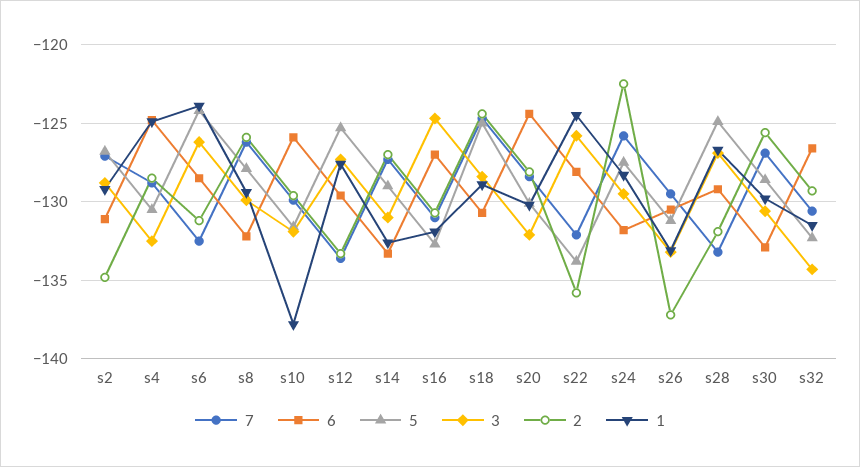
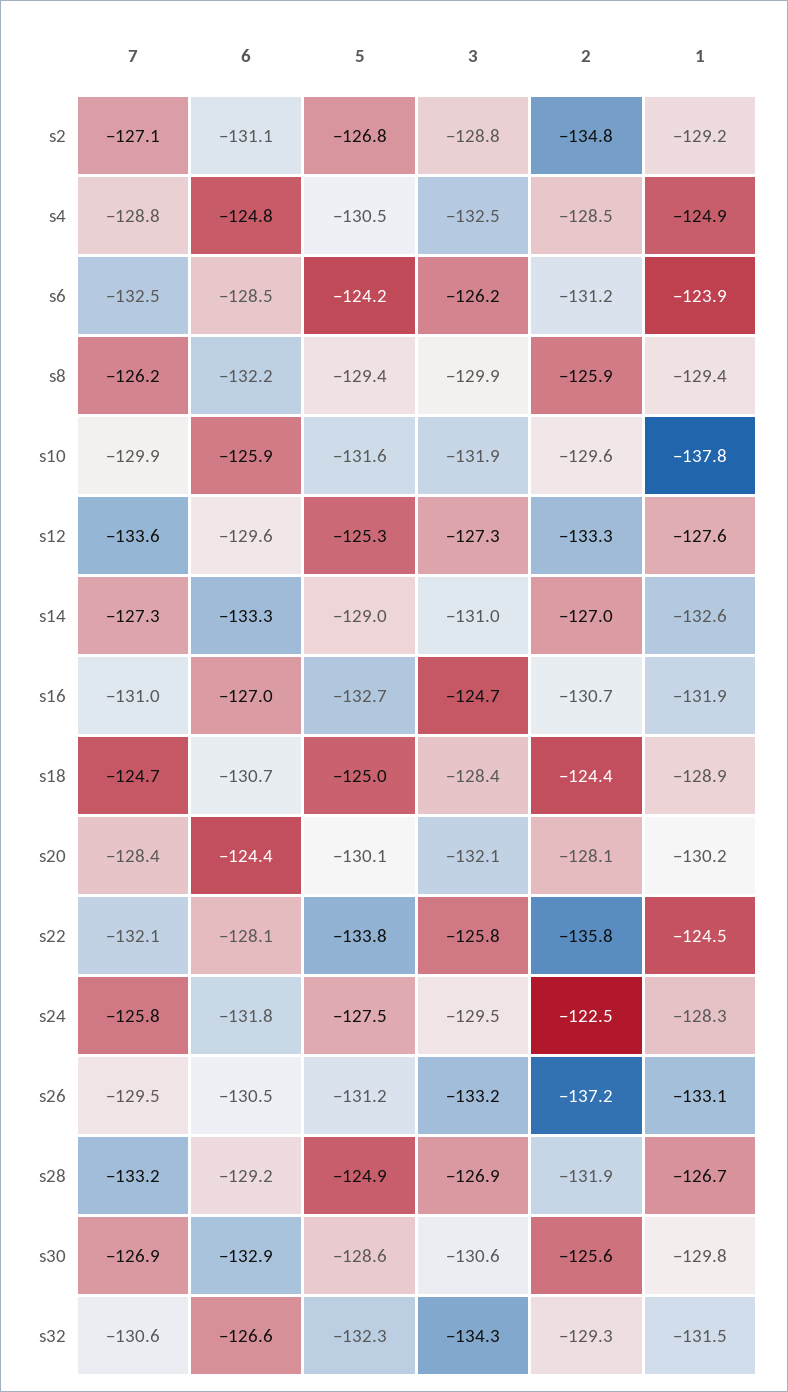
  {
    "7": {
      "s2": -127.1,
      "s4": -128.8,
      "s6": -132.5,
      "s8": -126.2,
      "s10": -129.9,
      "s12": -133.6,
      "s14": -127.3,
      "s16": -131,
      "s18": -124.7,
      "s20": -128.4,
      "s22": -132.1,
      "s24": -125.8,
      "s26": -129.5,
      "s28": -133.2,
      "s30": -126.9,
      "s32": -130.6
    },
    "6": {
      "s2": -131.1,
      "s4": -124.8,
      "s6": -128.5,
      "s8": -132.2,
      "s10": -125.9,
      "s12": -129.6,
      "s14": -133.3,
      "s16": -127,
      "s18": -130.7,
      "s20": -124.4,
      "s22": -128.1,
      "s24": -131.8,
      "s26": -130.5,
      "s28": -129.2,
      "s30": -132.9,
      "s32": -126.6
    },
    "5": {
      "s2": -126.8,
      "s4": -130.5,
      "s6": -124.2,
-     "s8": -128,
+     "s8": -129.4,
      "s10": -131.6,
      "s12": -125.3,
      "s14": -129,
      "s16": -132.7,
      "s18": -125,
      "s20": -130.1,
      "s22": -133.8,
      "s24": -127.5,
      "s26": -131.2,
      "s28": -124.9,
      "s30": -128.6,
      "s32": -132.3
    },
    "3": {
      "s2": -128.8,
      "s4": -132.5,
      "s6": -126.2,
      "s8": -129.9,
      "s10": -131.9,
      "s12": -127.3,
      "s14": -131,
      "s16": -124.7,
      "s18": -128.4,
      "s20": -132.1,
      "s22": -125.8,
      "s24": -129.5,
      "s26": -133.2,
      "s28": -126.9,
      "s30": -130.6,
      "s32": -134.3
    },
    "2": {
      "s2": -134.8,
      "s4": -128.5,
      "s6": -131.2,
      "s8": -125.9,
      "s10": -129.6,
      "s12": -133.3,
      "s14": -127,
      "s16": -130.7,
      "s18": -124.4,
      "s20": -128.1,
      "s22": -135.8,
      "s24": -122.5,
      "s26": -137.2,
      "s28": -131.9,
      "s30": -125.6,
      "s32": -129.3
    },
    "1": {
      "s2": -129.2,
      "s4": -124.9,
      "s6": -123.9,
      "s8": -129.4,
      "s10": -137.8,
      "s12": -127.6,
      "s14": -132.6,
      "s16": -131.9,
      "s18": -128.9,
      "s20": -130.2,
      "s22": -124.5,
      "s24": -128.3,
      "s26": -133.1,
      "s28": -126.7,
      "s30": -129.8,
      "s32": -131.5
    }
  }

